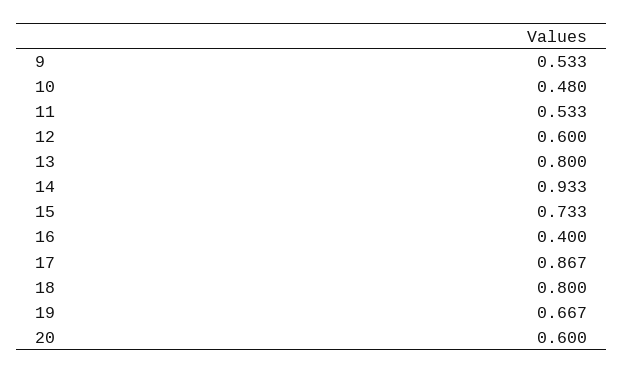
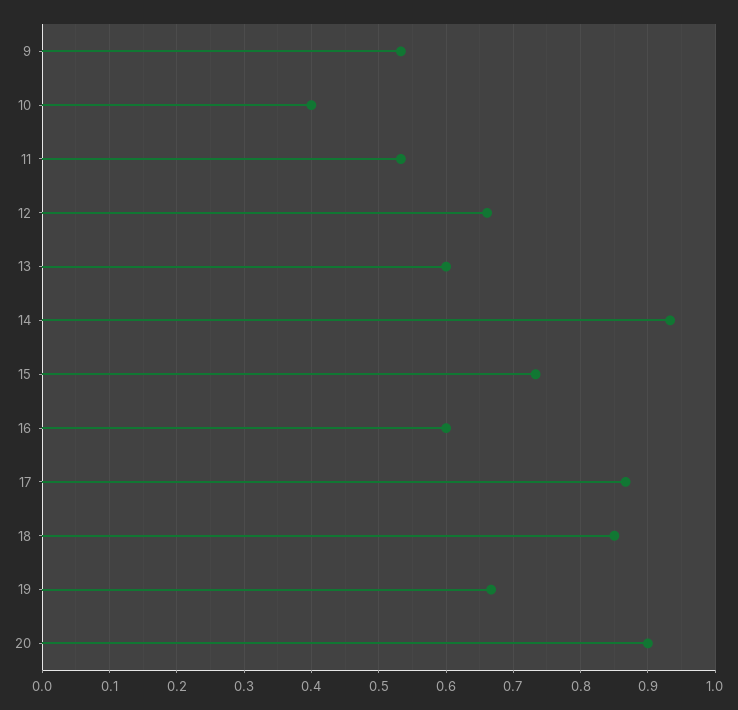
  {
    "9": 0.533,
-   "10": 0.48,
+   "10": 0.4,
    "11": 0.533,
-   "12": 0.6,
+   "12": 0.66,
-   "13": 0.8,
+   "13": 0.6,
    "14": 0.933,
    "15": 0.733,
-   "16": 0.4,
+   "16": 0.6,
    "17": 0.867,
-   "18": 0.8,
+   "18": 0.85,
    "19": 0.667,
-   "20": 0.6
+   "20": 0.9
  }

